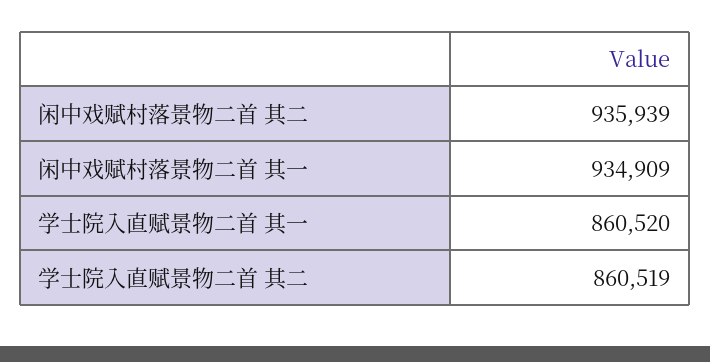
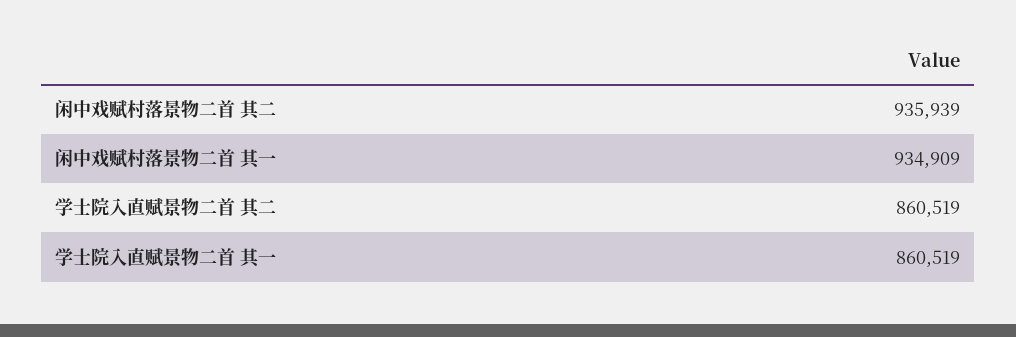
  {
    "闲中戏赋村落景物二首 其二": 935939,
    "闲中戏赋村落景物二首 其一": 934909,
-   "学士院入直赋景物二首 其一": 860520,
+   "学士院入直赋景物二首 其一": 860519,
    "学士院入直赋景物二首 其二": 860519
  }

